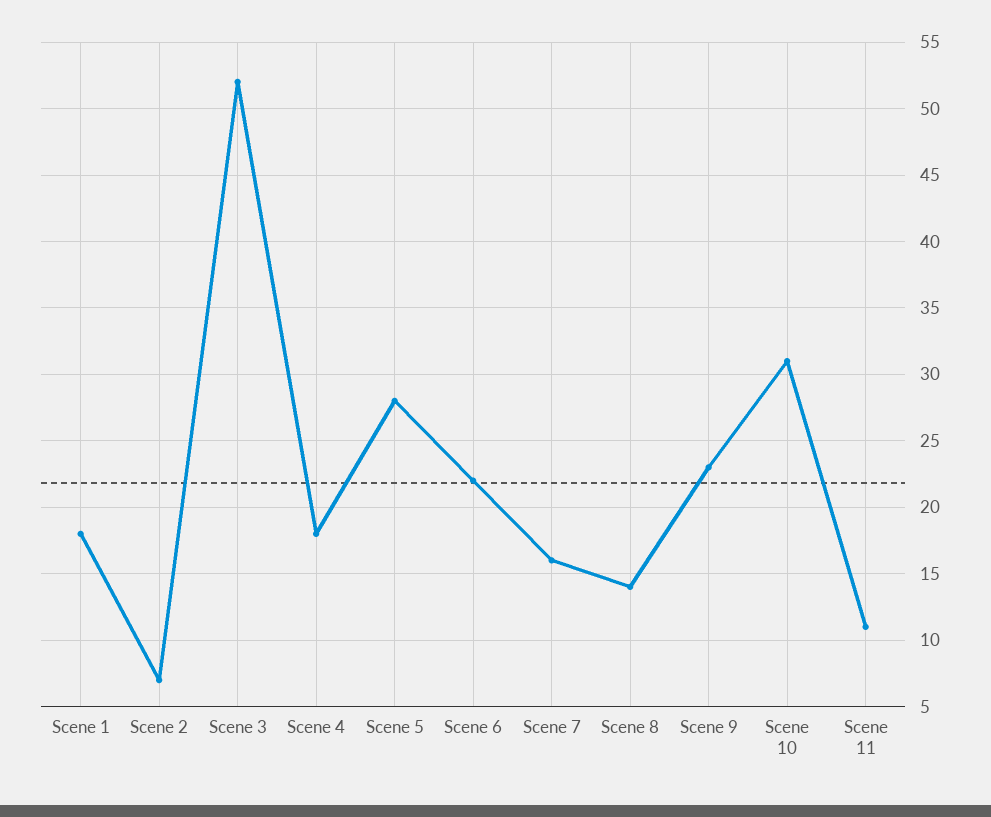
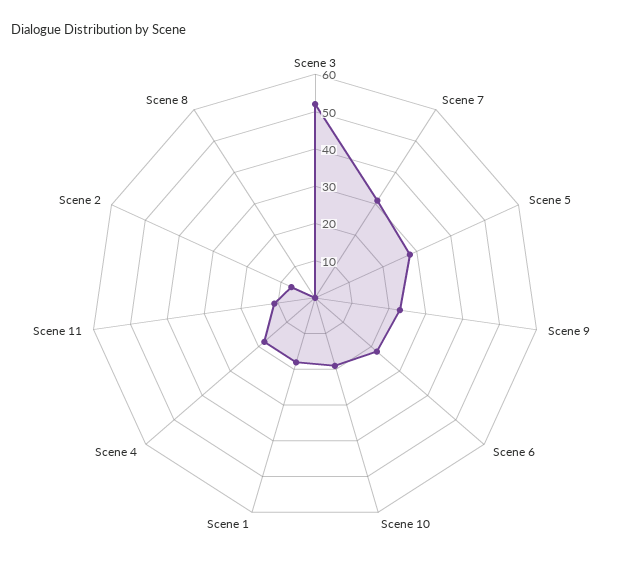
  {
    "Scene 1": 18,
    "Scene 2": 7,
    "Scene 3": 52,
    "Scene 4": 18,
    "Scene 5": 28,
    "Scene 6": 22,
-   "Scene 7": 16,
+   "Scene 7": 30,
-   "Scene 8": 14,
+   "Scene 8": 0,
    "Scene 9": 23,
-   "Scene 10": 31,
+   "Scene 10": 20,
    "Scene 11": 11
  }

